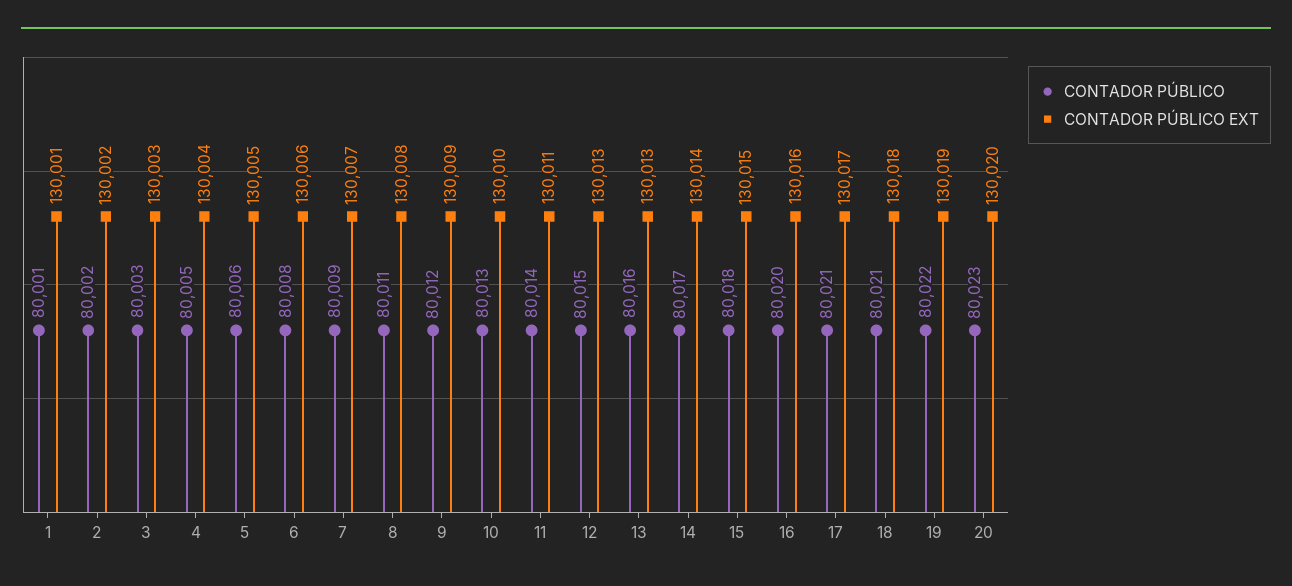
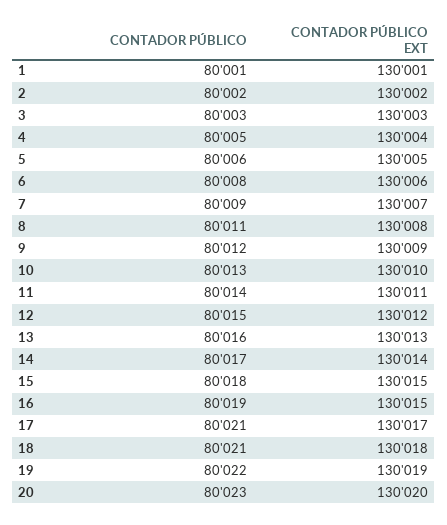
  {
    "CONTADOR PÚBLICO": {
      "1": 80001,
      "2": 80002,
      "3": 80003,
      "4": 80005,
      "5": 80006,
      "6": 80008,
      "7": 80009,
      "8": 80011,
      "9": 80012,
      "10": 80013,
      "11": 80014,
      "12": 80015,
      "13": 80016,
      "14": 80017,
      "15": 80018,
-     "16": 80020,
+     "16": 80019,
      "17": 80021,
      "18": 80021,
      "19": 80022,
      "20": 80023
    },
    "CONTADOR PÚBLICO EXT": {
      "1": 130001,
      "2": 130002,
      "3": 130003,
      "4": 130004,
      "5": 130005,
      "6": 130006,
      "7": 130007,
      "8": 130008,
      "9": 130009,
      "10": 130010,
      "11": 130011,
-     "12": 130013,
+     "12": 130012,
      "13": 130013,
      "14": 130014,
      "15": 130015,
-     "16": 130016,
+     "16": 130015,
      "17": 130017,
      "18": 130018,
      "19": 130019,
      "20": 130020
    }
  }

